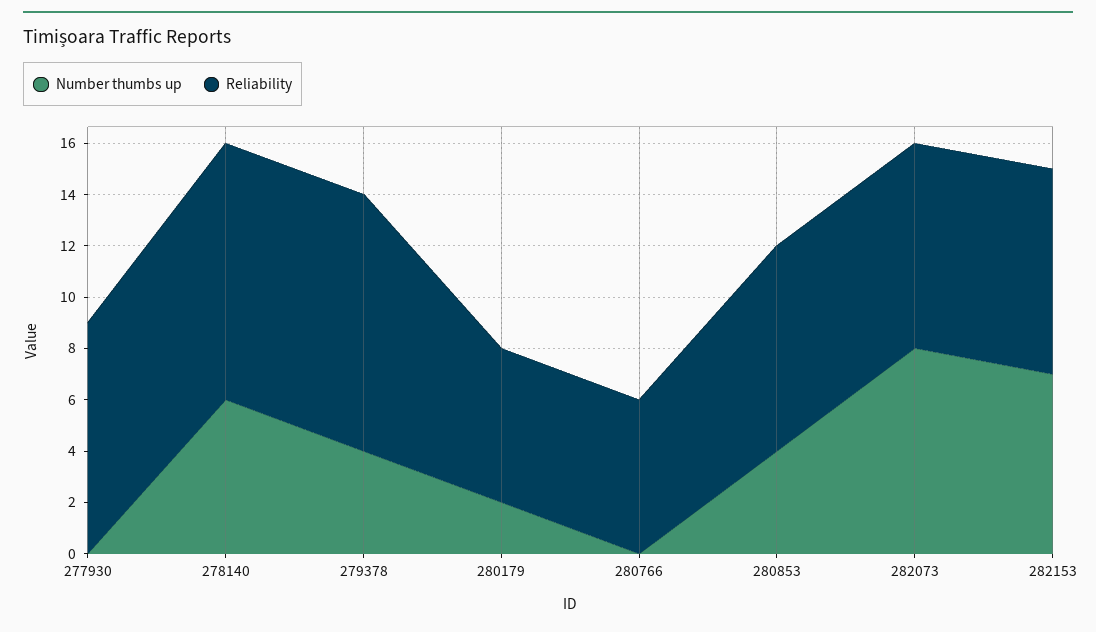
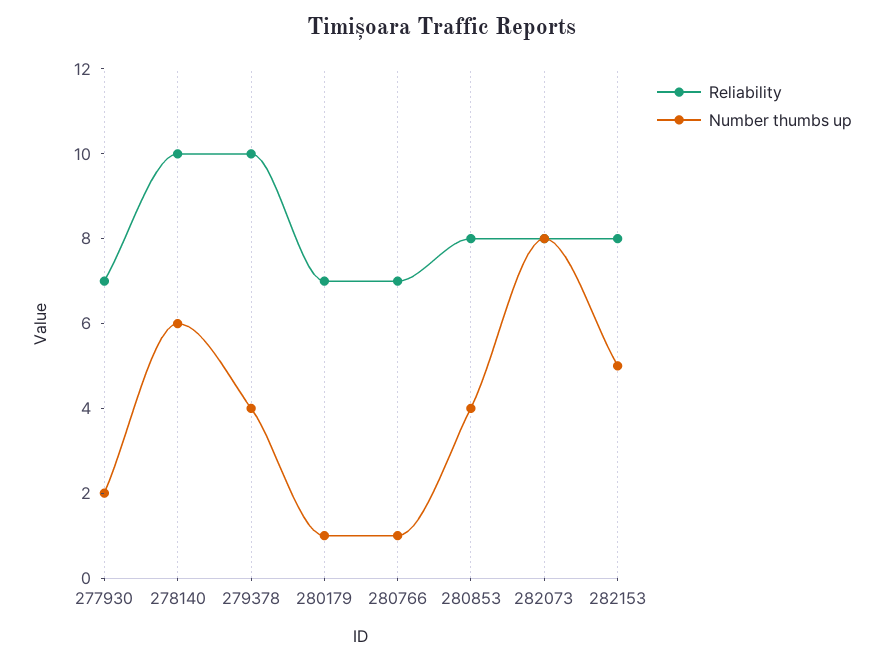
  {
    "Number thumbs up": {
-     "277930": 0,
+     "277930": 2,
      "278140": 6,
      "279378": 4,
-     "280179": 2,
+     "280179": 1,
-     "280766": 0,
+     "280766": 1,
      "280853": 4,
      "282073": 8,
-     "282153": 7
+     "282153": 5
    },
    "Reliability": {
-     "277930": 9,
+     "277930": 7,
      "278140": 10,
      "279378": 10,
-     "280179": 6,
+     "280179": 7,
-     "280766": 6,
+     "280766": 7,
      "280853": 8,
      "282073": 8,
      "282153": 8
    }
  }

